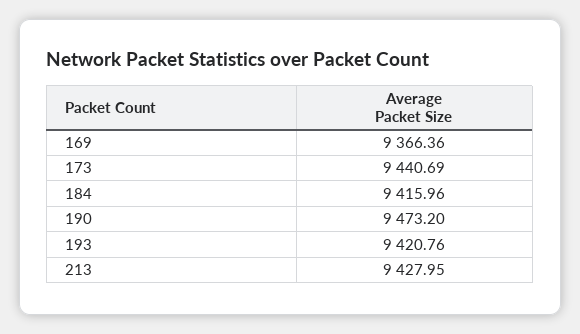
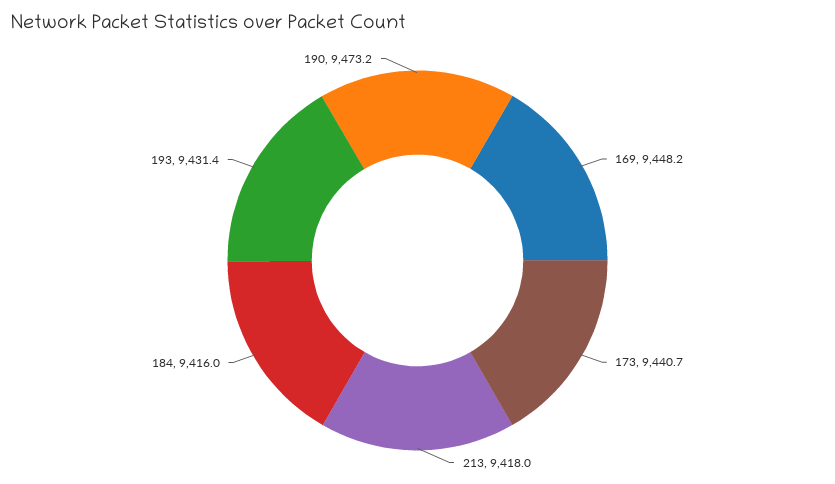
  {
-   "169": 9366.36,
+   "169": 9448.2,
    "173": 9440.69,
    "184": 9415.96,
    "190": 9473.2,
-   "193": 9420.76,
+   "193": 9431.4,
-   "213": 9427.95
+   "213": 9418
  }

